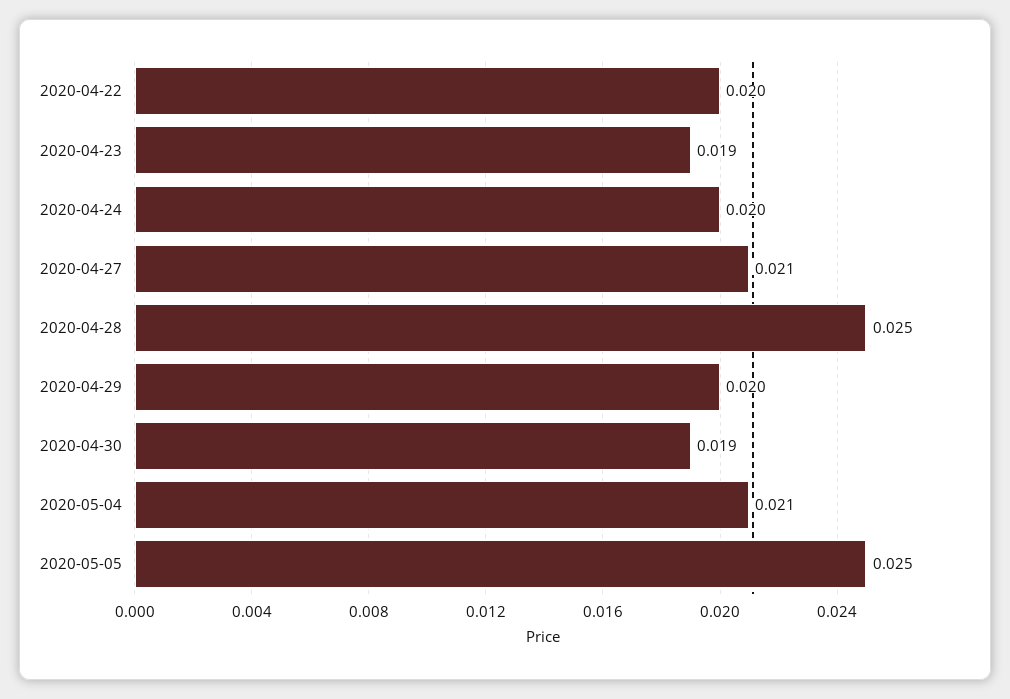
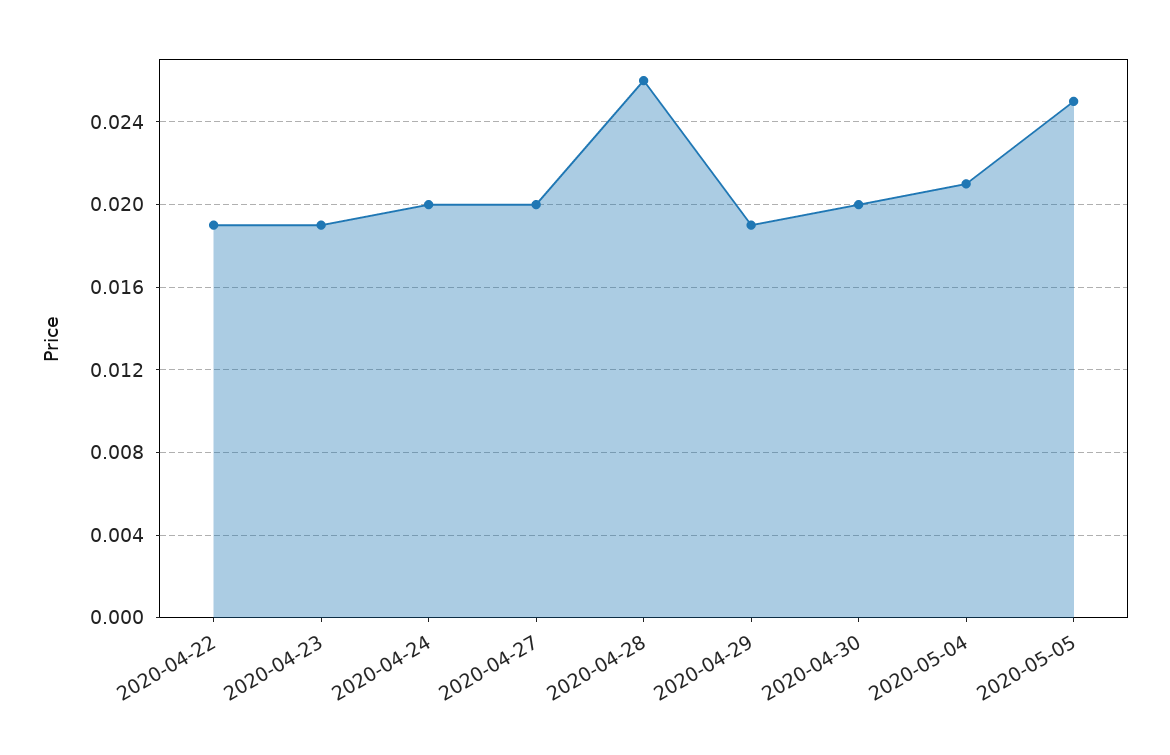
  {
-   "2020-04-22": 0.02,
+   "2020-04-22": 0.019,
    "2020-04-23": 0.019,
    "2020-04-24": 0.02,
-   "2020-04-27": 0.021,
+   "2020-04-27": 0.02,
-   "2020-04-28": 0.025,
+   "2020-04-28": 0.026,
-   "2020-04-29": 0.02,
+   "2020-04-29": 0.019,
-   "2020-04-30": 0.019,
+   "2020-04-30": 0.02,
    "2020-05-04": 0.021,
    "2020-05-05": 0.025
  }

